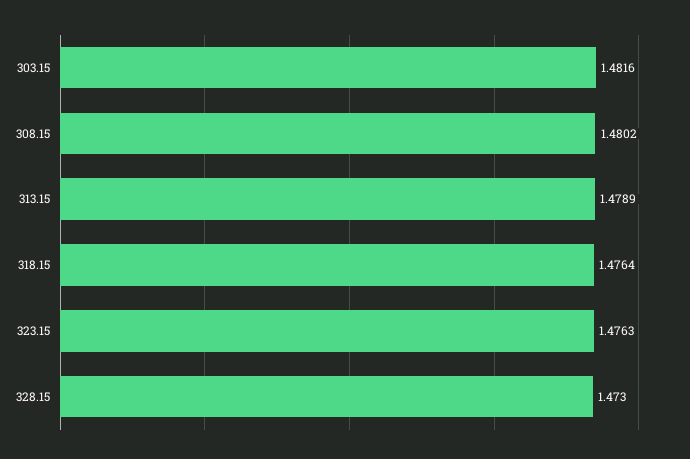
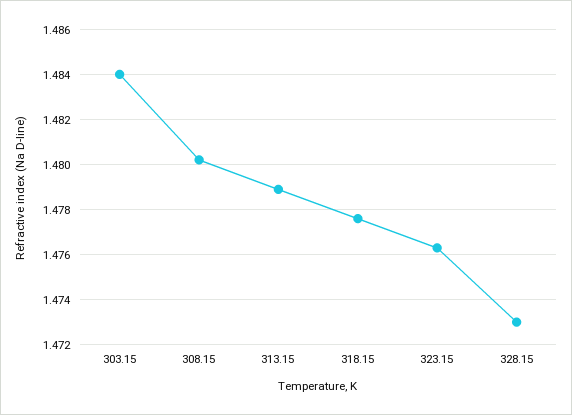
  {
-   "303.15": 1.4816,
+   "303.15": 1.484,
    "308.15": 1.4802,
    "313.15": 1.4789,
-   "318.15": 1.4764,
+   "318.15": 1.4775,
    "323.15": 1.4763,
    "328.15": 1.473
  }

